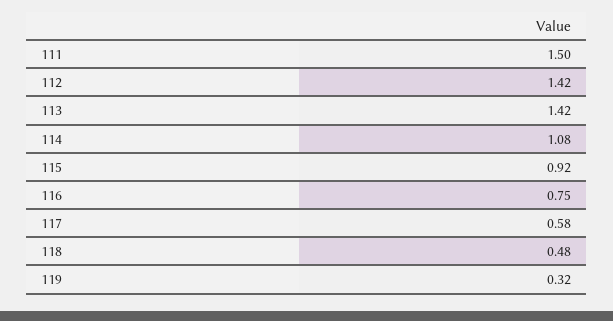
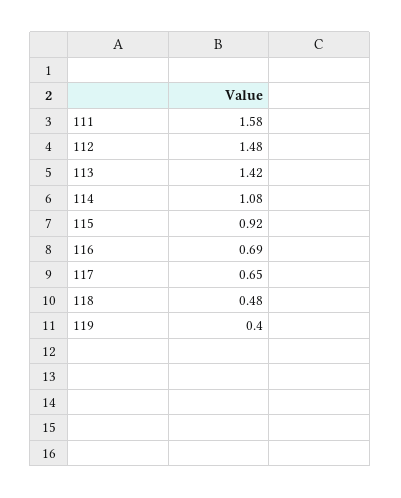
  {
-   "111": 1.5,
+   "111": 1.58,
-   "112": 1.42,
+   "112": 1.48,
    "113": 1.42,
    "114": 1.08,
    "115": 0.92,
-   "116": 0.75,
+   "116": 0.69,
-   "117": 0.58,
+   "117": 0.65,
    "118": 0.48,
-   "119": 0.32
+   "119": 0.4
  }

